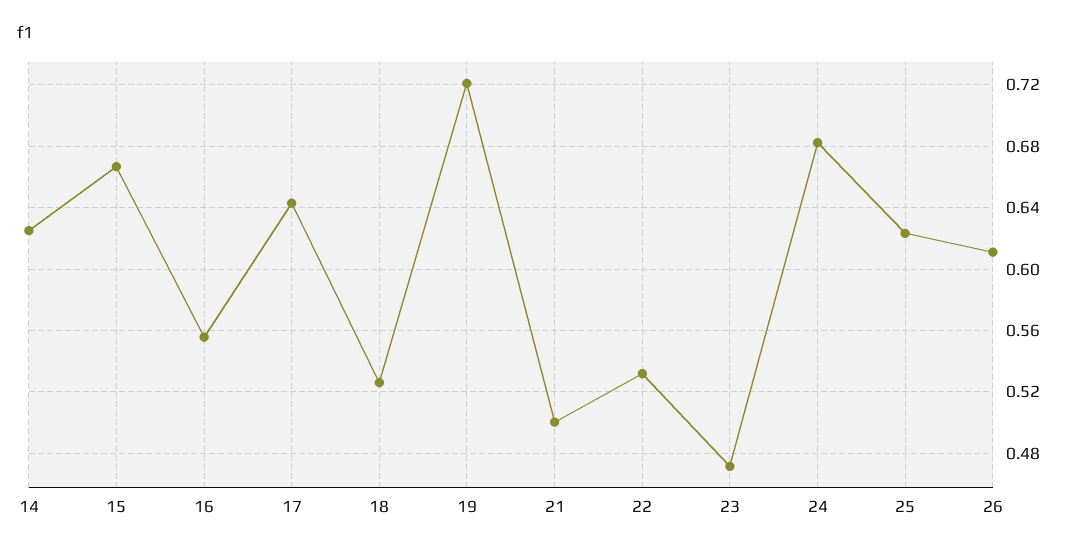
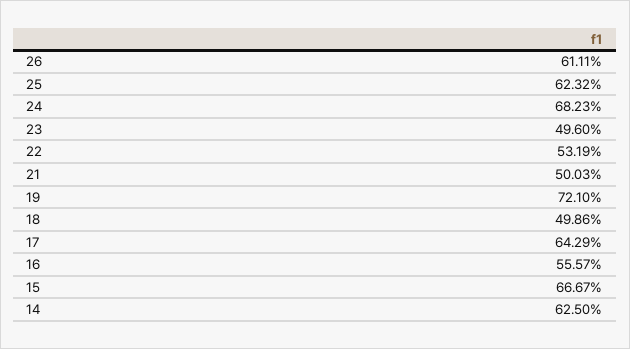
  {
    "14": 0.625,
    "15": 0.6667,
    "16": 0.5557,
    "17": 0.6429,
-   "18": 0.525,
+   "18": 0.4986,
    "19": 0.721,
    "21": 0.5003,
    "22": 0.5319,
-   "23": 0.47,
+   "23": 0.496,
    "24": 0.6823,
    "25": 0.6232,
    "26": 0.6111
  }

